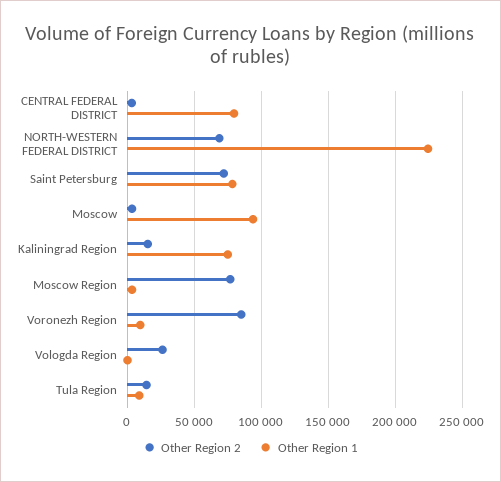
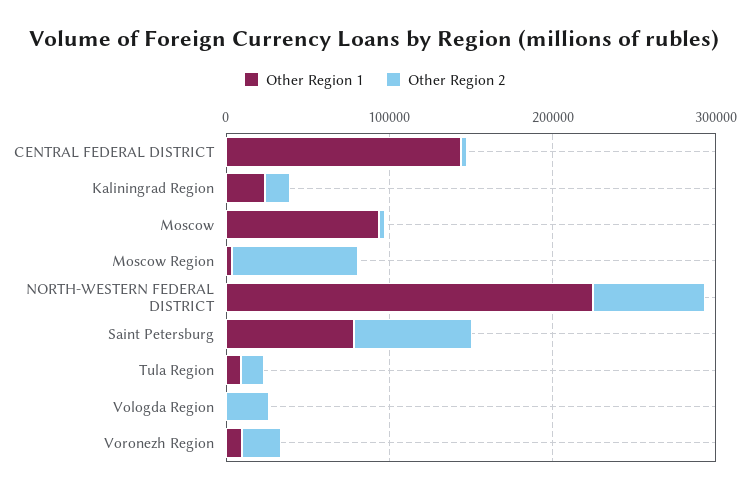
  {
    "Other Region 2": {
      "CENTRAL FEDERAL DISTRICT": 5000,
      "NORTH-WESTERN FEDERAL DISTRICT": 70000,
      "Saint Petersburg": 70000,
      "Moscow": 5000,
      "Kaliningrad Region": 15000,
      "Moscow Region": 75000,
-     "Voronezh Region": 85000,
+     "Voronezh Region": 20000,
      "Vologda Region": 25000,
      "Tula Region": 15000
    },
    "Other Region 1": {
-     "CENTRAL FEDERAL DISTRICT": 80000,
+     "CENTRAL FEDERAL DISTRICT": 140000,
      "NORTH-WESTERN FEDERAL DISTRICT": 225000,
      "Saint Petersburg": 80000,
      "Moscow": 95000,
-     "Kaliningrad Region": 75000,
+     "Kaliningrad Region": 20000,
      "Moscow Region": 5000,
      "Voronezh Region": 10000,
      "Vologda Region": 0,
      "Tula Region": 10000
    }
  }

